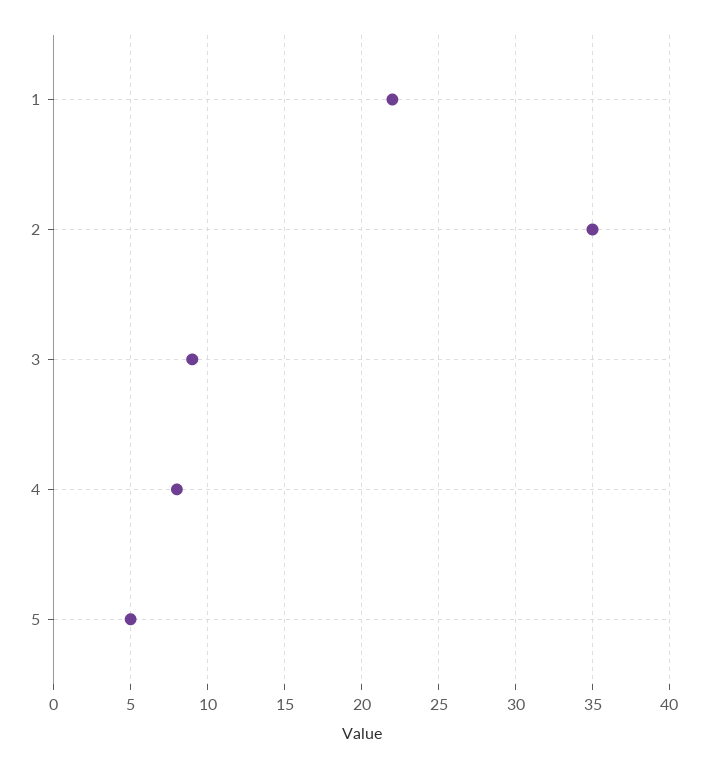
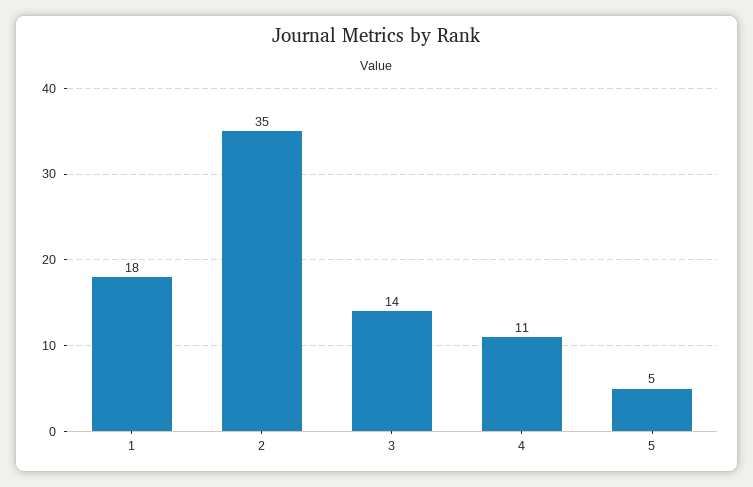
  {
-   "1": 22,
+   "1": 18,
    "2": 35,
-   "3": 9,
+   "3": 14,
-   "4": 8,
+   "4": 11,
    "5": 5
  }

